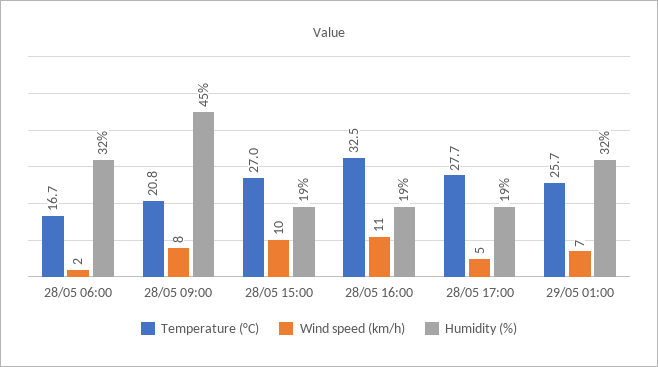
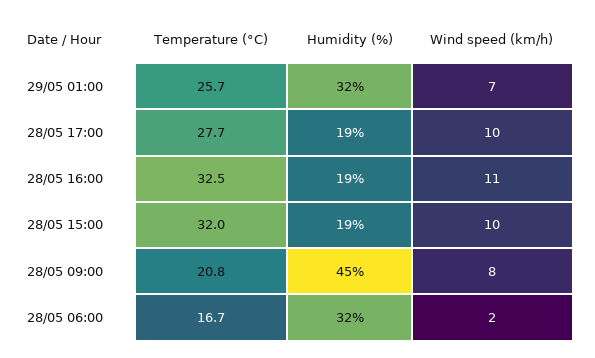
  {
    "Temperature (°C)": {
      "28/05 06:00": 16.7,
      "28/05 09:00": 20.8,
-     "28/05 15:00": 27,
+     "28/05 15:00": 32,
      "28/05 16:00": 32.5,
      "28/05 17:00": 27.7,
      "29/05 01:00": 25.7
    },
    "Wind speed (km/h)": {
      "28/05 06:00": 2,
      "28/05 09:00": 8,
      "28/05 15:00": 10,
      "28/05 16:00": 11,
-     "28/05 17:00": 5,
+     "28/05 17:00": 10,
      "29/05 01:00": 7
    },
    "Humidity (%)": {
      "28/05 06:00": 32,
      "28/05 09:00": 45,
      "28/05 15:00": 19,
      "28/05 16:00": 19,
      "28/05 17:00": 19,
      "29/05 01:00": 32
    }
  }

